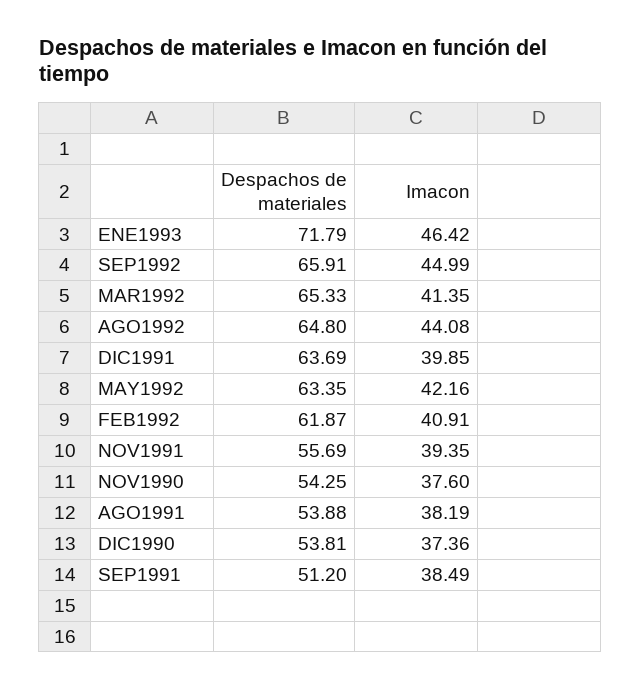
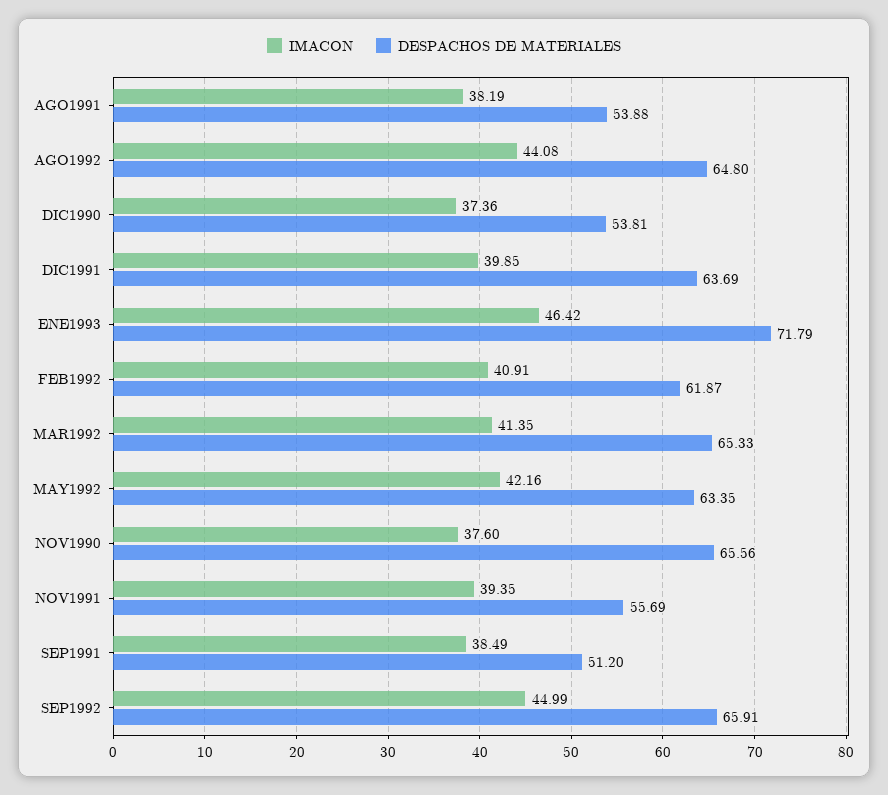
  {
    "Despachos de materiales": {
      "ENE1993": 71.79,
      "SEP1992": 65.91,
      "MAR1992": 65.33,
      "AGO1992": 64.8,
      "DIC1991": 63.69,
      "MAY1992": 63.35,
      "FEB1992": 61.87,
      "NOV1991": 55.69,
-     "NOV1990": 54.25,
+     "NOV1990": 65.56,
      "AGO1991": 53.88,
      "DIC1990": 53.81,
      "SEP1991": 51.2
    },
    "Imacon": {
      "ENE1993": 46.42,
      "SEP1992": 44.99,
      "MAR1992": 41.35,
      "AGO1992": 44.08,
      "DIC1991": 39.85,
      "MAY1992": 42.16,
      "FEB1992": 40.91,
      "NOV1991": 39.35,
      "NOV1990": 37.6,
      "AGO1991": 38.19,
      "DIC1990": 37.36,
      "SEP1991": 38.49
    }
  }

